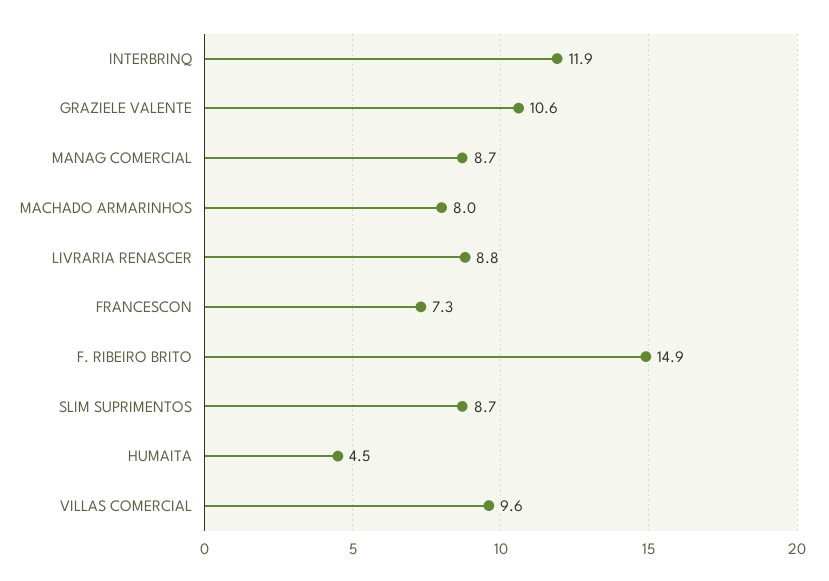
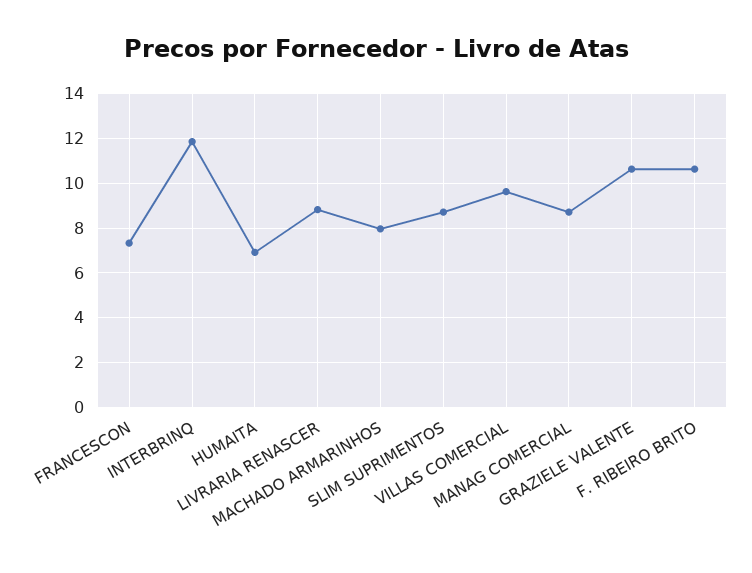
  {
    "INTERBRINQ": 11.9,
    "GRAZIELE VALENTE": 10.6,
    "MANAG COMERCIAL": 8.7,
    "MACHADO ARMARINHOS": 8,
    "LIVRARIA RENASCER": 8.8,
    "FRANCESCON": 7.3,
-   "F. RIBEIRO BRITO": 14.9,
+   "F. RIBEIRO BRITO": 10.5,
    "SLIM SUPRIMENTOS": 8.7,
-   "HUMAITA": 4.5,
+   "HUMAITA": 7,
    "VILLAS COMERCIAL": 9.6
  }

